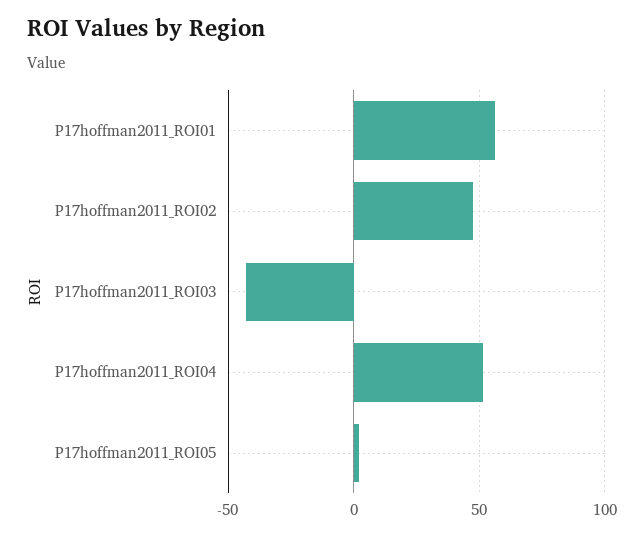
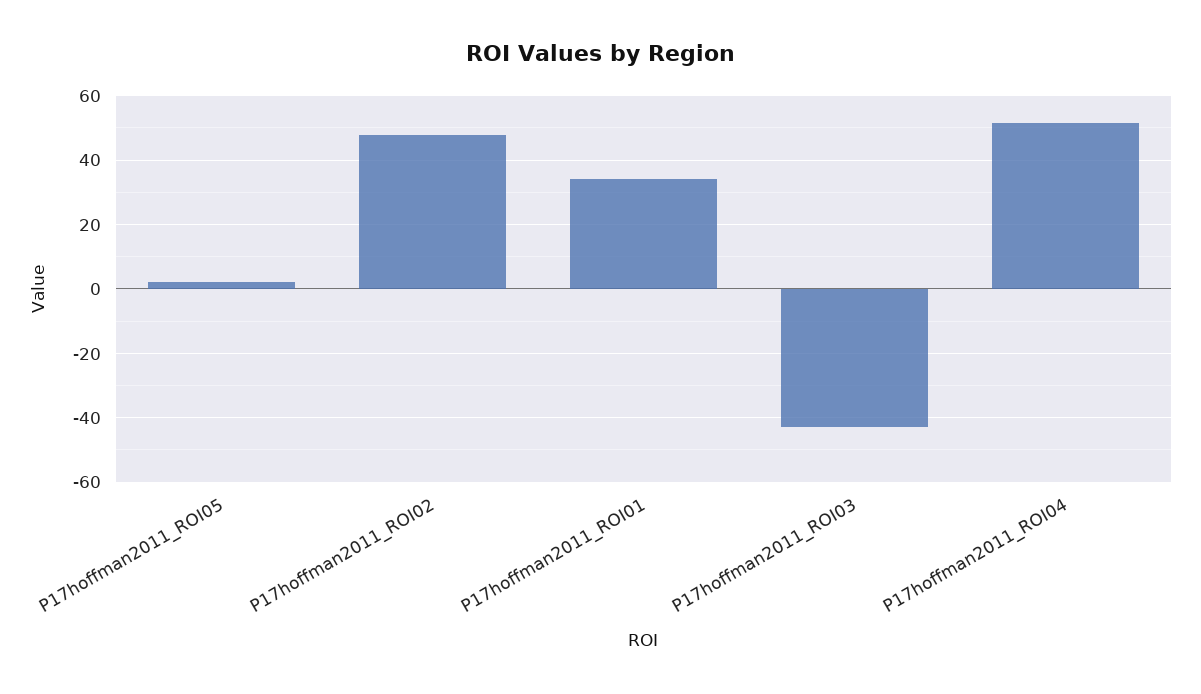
  {
-   "P17hoffman2011_ROI01": 55,
+   "P17hoffman2011_ROI01": 34,
    "P17hoffman2011_ROI02": 48,
    "P17hoffman2011_ROI03": -42,
    "P17hoffman2011_ROI04": 52,
    "P17hoffman2011_ROI05": 2
  }

